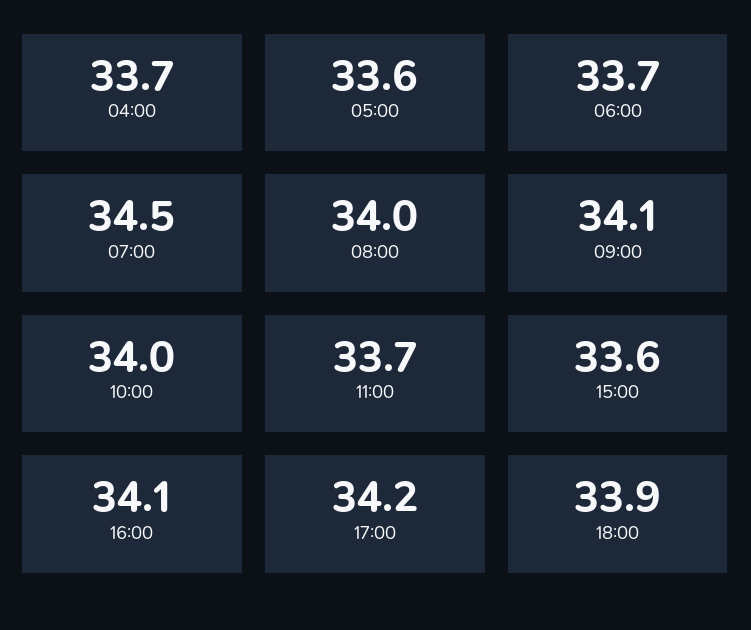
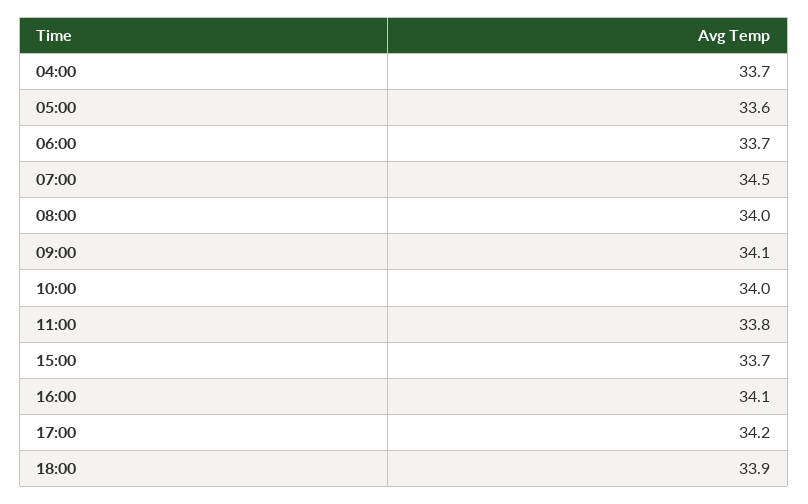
  {
    "04:00": 33.7,
    "05:00": 33.6,
    "06:00": 33.7,
    "07:00": 34.5,
    "08:00": 34,
    "09:00": 34.1,
    "10:00": 34,
-   "11:00": 33.7,
+   "11:00": 33.8,
-   "15:00": 33.6,
+   "15:00": 33.7,
    "16:00": 34.1,
    "17:00": 34.2,
    "18:00": 33.9
  }

